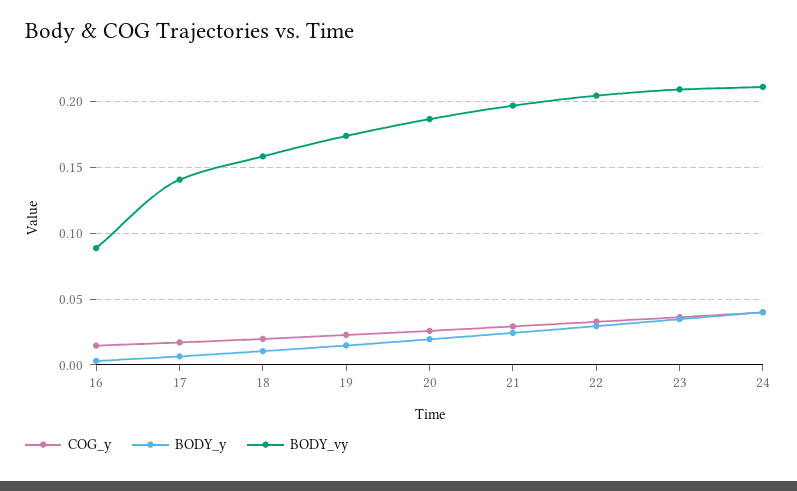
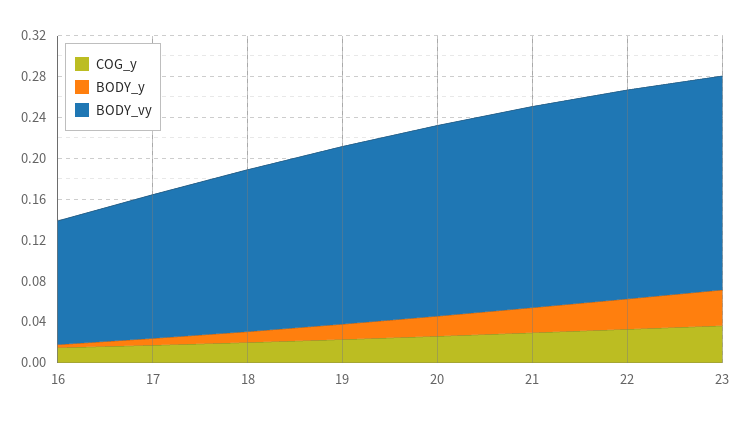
  {
    "COG_y": {
      "16": 0.015,
      "17": 0.015,
      "18": 0.02,
      "19": 0.025,
      "20": 0.025,
      "21": 0.03,
      "22": 0.035,
-     "23": 0.035,
+     "23": 0.035
-     "24": 0.04
    },
    "BODY_y": {
      "16": 0.005,
      "17": 0.005,
      "18": 0.01,
      "19": 0.015,
      "20": 0.02,
      "21": 0.025,
      "22": 0.03,
-     "23": 0.035,
+     "23": 0.035
-     "24": 0.04
    },
    "BODY_vy": {
-     "16": 0.09,
+     "16": 0.12,
      "17": 0.14,
      "18": 0.16,
      "19": 0.175,
      "20": 0.185,
      "21": 0.195,
      "22": 0.205,
-     "23": 0.21,
+     "23": 0.21
-     "24": 0.21
    }
  }

